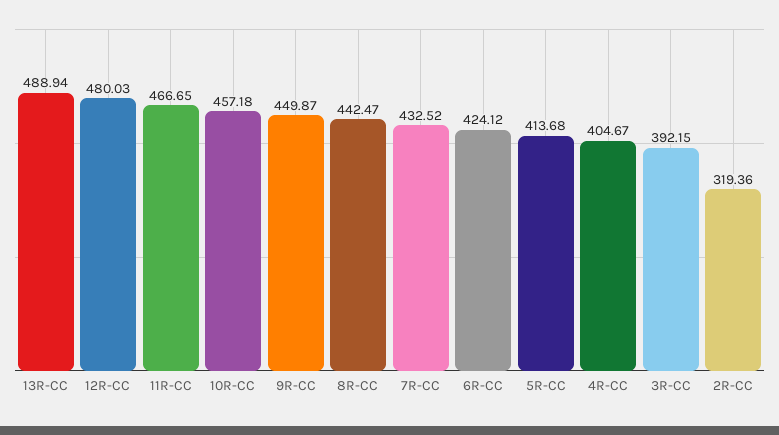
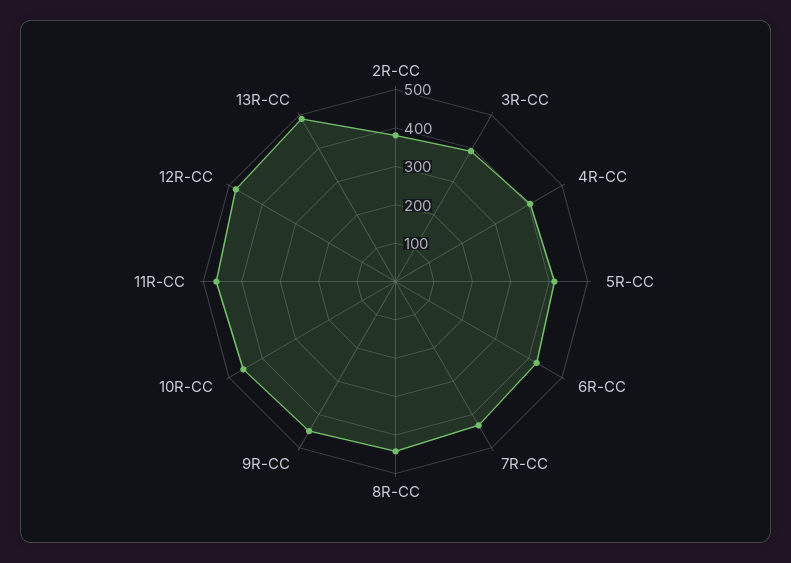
  {
    "13R-CC": 488.94,
    "12R-CC": 480.03,
    "11R-CC": 466.65,
    "10R-CC": 457.18,
    "9R-CC": 449.87,
    "8R-CC": 442.47,
    "7R-CC": 432.52,
    "6R-CC": 424.12,
    "5R-CC": 413.68,
    "4R-CC": 404.67,
    "3R-CC": 392.15,
-   "2R-CC": 319.36
+   "2R-CC": 375
  }

